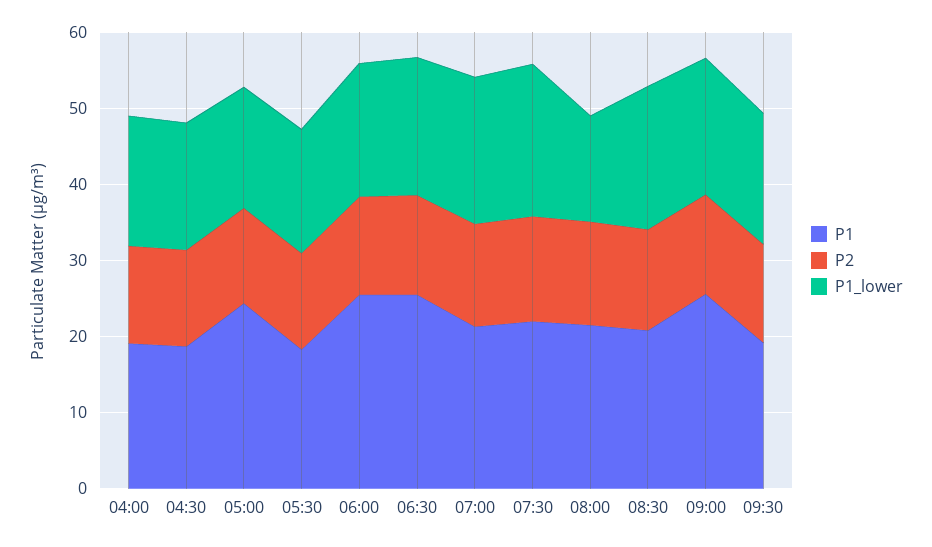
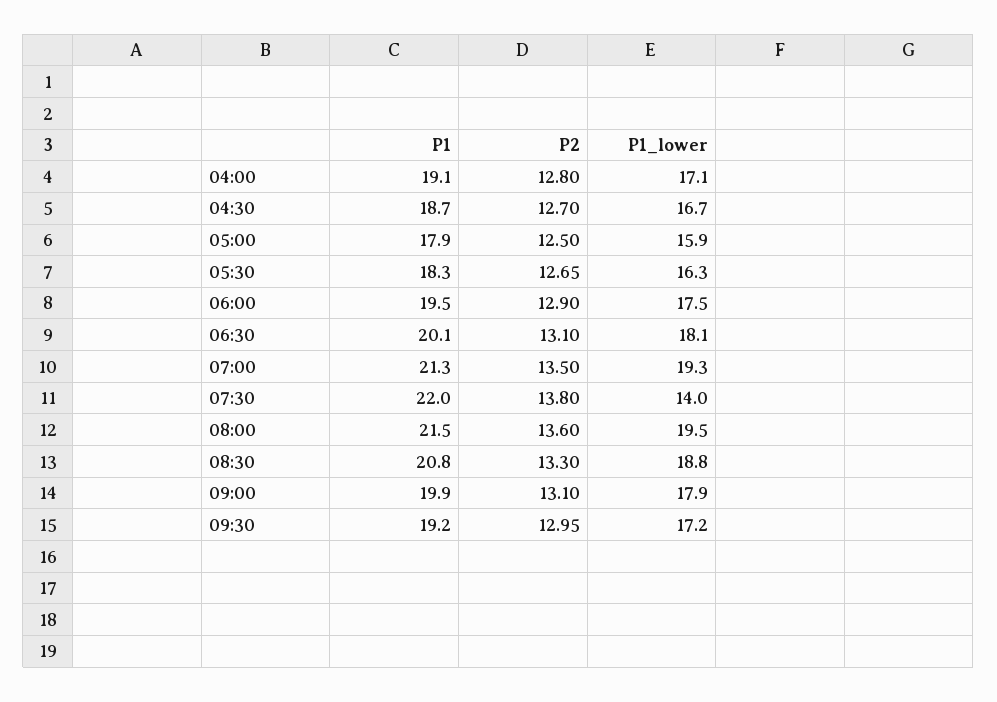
  {
    "P1": {
      "04:00": 19.1,
      "04:30": 18.7,
-     "05:00": 24,
+     "05:00": 17.9,
      "05:30": 18.3,
-     "06:00": 26,
+     "06:00": 19.5,
-     "06:30": 26,
+     "06:30": 20.1,
      "07:00": 21.3,
      "07:30": 22,
      "08:00": 21.5,
      "08:30": 20.8,
-     "09:00": 26,
+     "09:00": 19.9,
      "09:30": 19.2
    },
    "P2": {
      "04:00": 12.8,
      "04:30": 12.7,
      "05:00": 12.5,
      "05:30": 12.65,
      "06:00": 12.9,
      "06:30": 13.1,
      "07:00": 13.5,
      "07:30": 13.8,
      "08:00": 13.6,
      "08:30": 13.3,
      "09:00": 13.1,
      "09:30": 12.95
    },
    "P1_lower": {
      "04:00": 17.1,
      "04:30": 16.7,
      "05:00": 15.9,
      "05:30": 16.3,
      "06:00": 17.5,
      "06:30": 18.1,
      "07:00": 19.3,
-     "07:30": 20,
+     "07:30": 14,
-     "08:00": 14,
+     "08:00": 19.5,
      "08:30": 18.8,
      "09:00": 17.9,
      "09:30": 17.2
    }
  }

